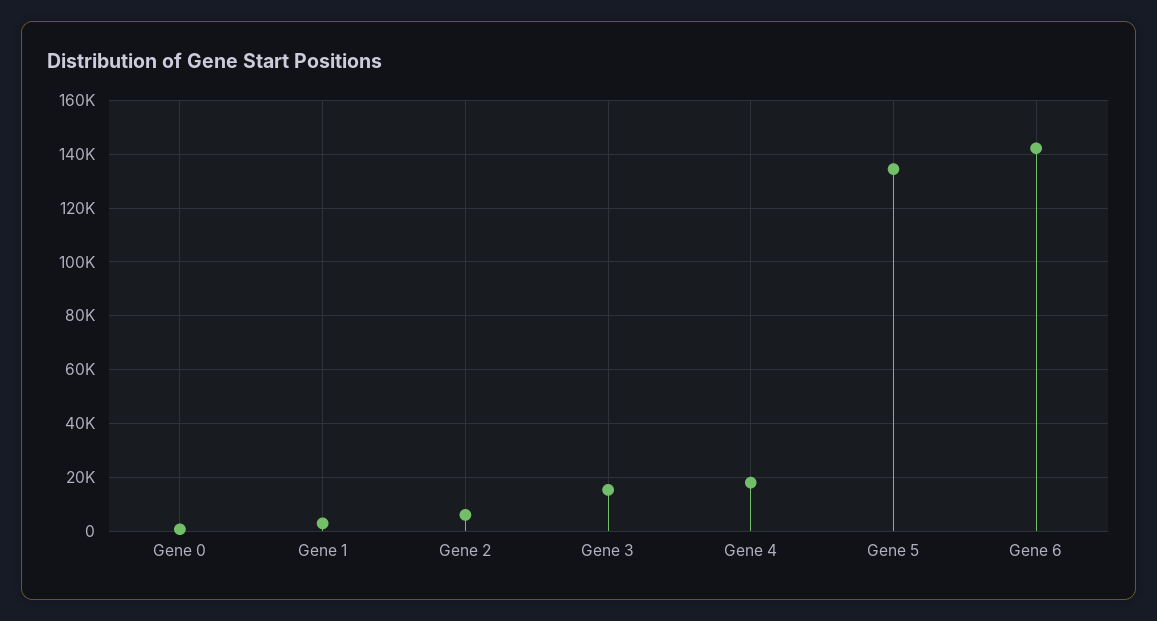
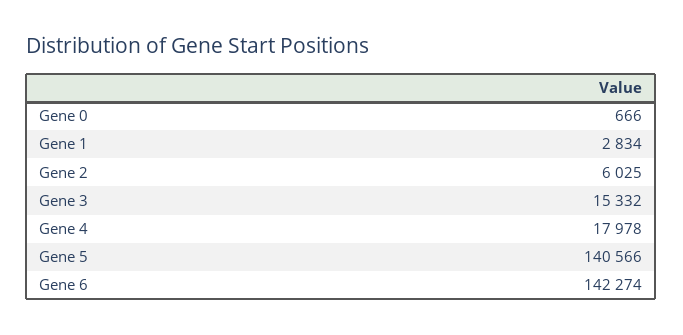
  {
    "Gene 0": 666,
    "Gene 1": 2834,
    "Gene 2": 6025,
    "Gene 3": 15332,
    "Gene 4": 17978,
-   "Gene 5": 135000,
+   "Gene 5": 140566,
    "Gene 6": 142274
  }

